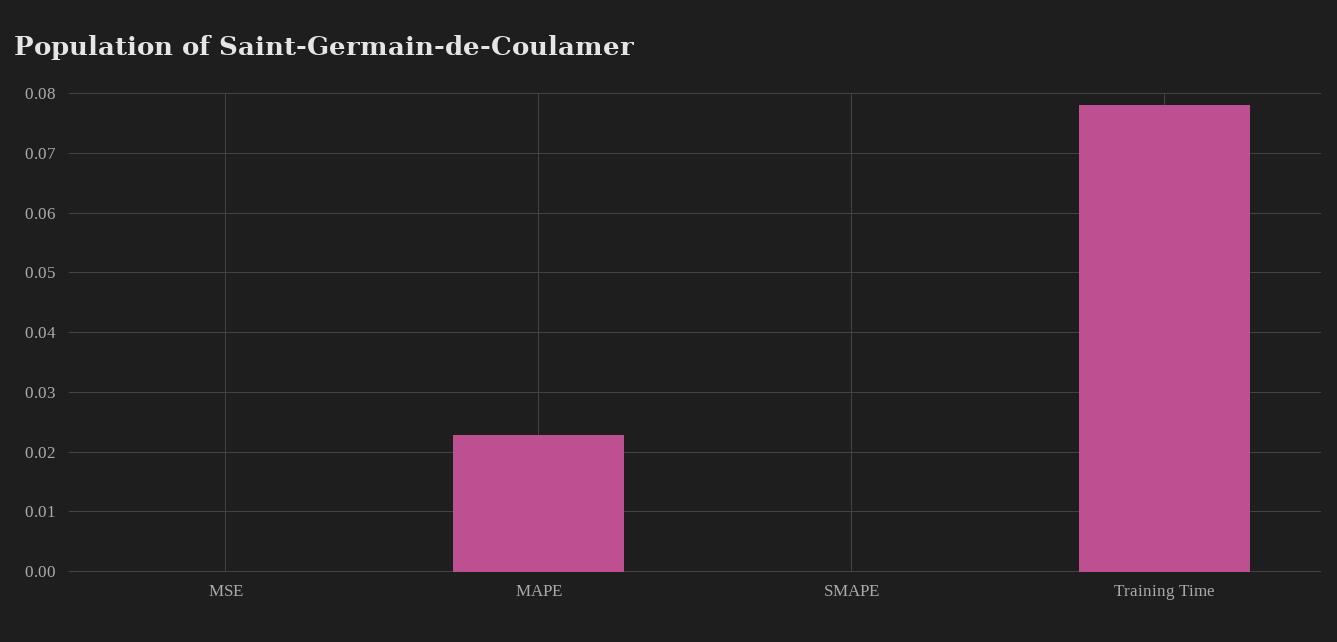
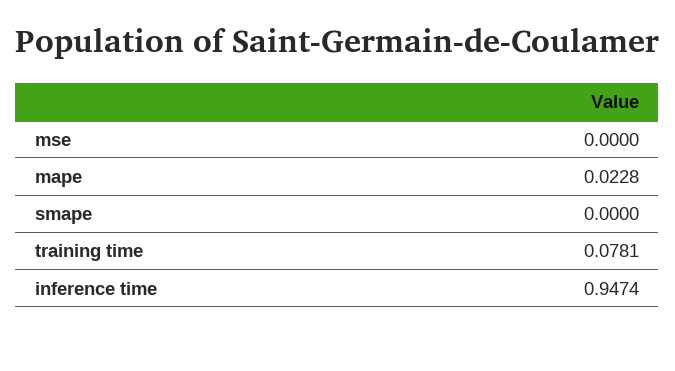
  {
    "MSE": 0,
    "MAPE": 0.0228,
    "SMAPE": 0,
-   "Training Time": 0.0781
+   "Training Time": 0.0781,
+   "inference time": 0.9474
  }

